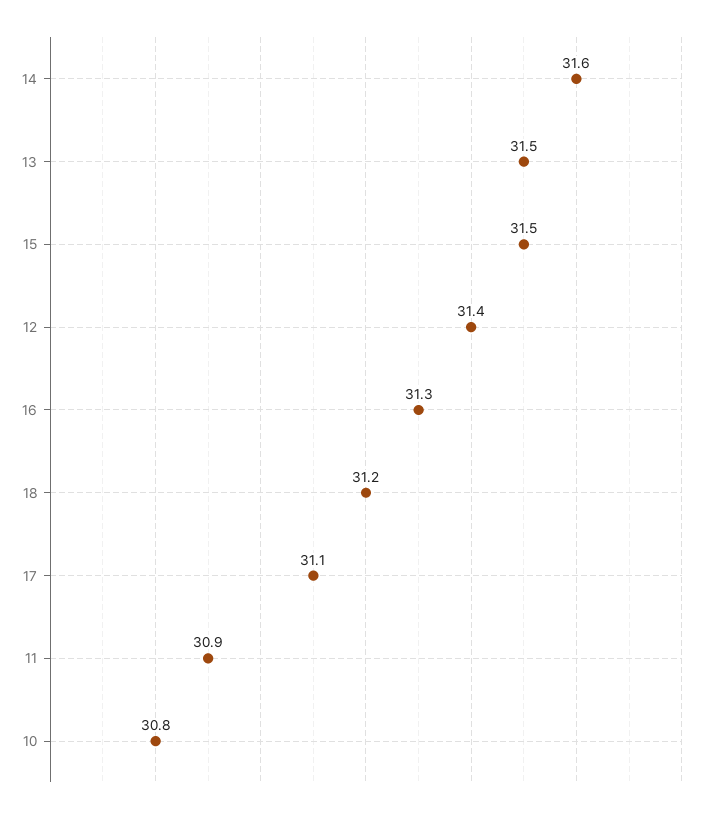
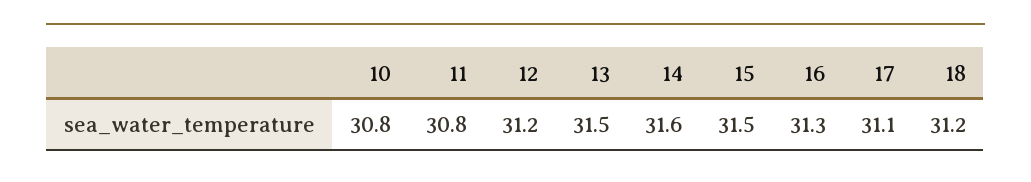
  {
    "14": 31.6,
    "13": 31.5,
    "15": 31.5,
-   "12": 31.4,
+   "12": 31.2,
    "16": 31.3,
    "18": 31.2,
    "17": 31.1,
-   "11": 30.9,
+   "11": 30.8,
    "10": 30.8
  }

